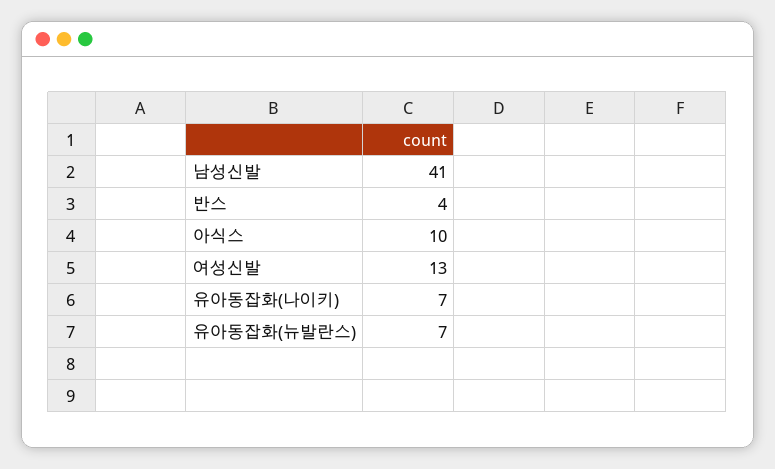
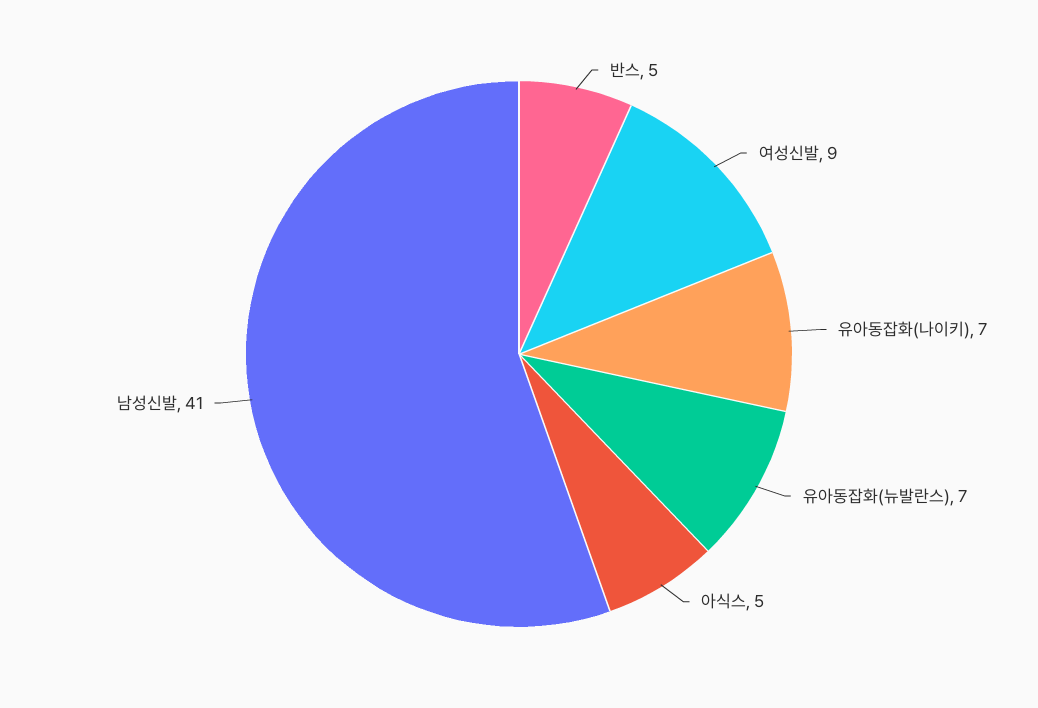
  {
    "남성신발": 41,
-   "반스": 4,
+   "반스": 5,
-   "아식스": 10,
+   "아식스": 5,
-   "여성신발": 13,
+   "여성신발": 9,
    "유아동잡화(나이키)": 7,
    "유아동잡화(뉴발란스)": 7
  }

